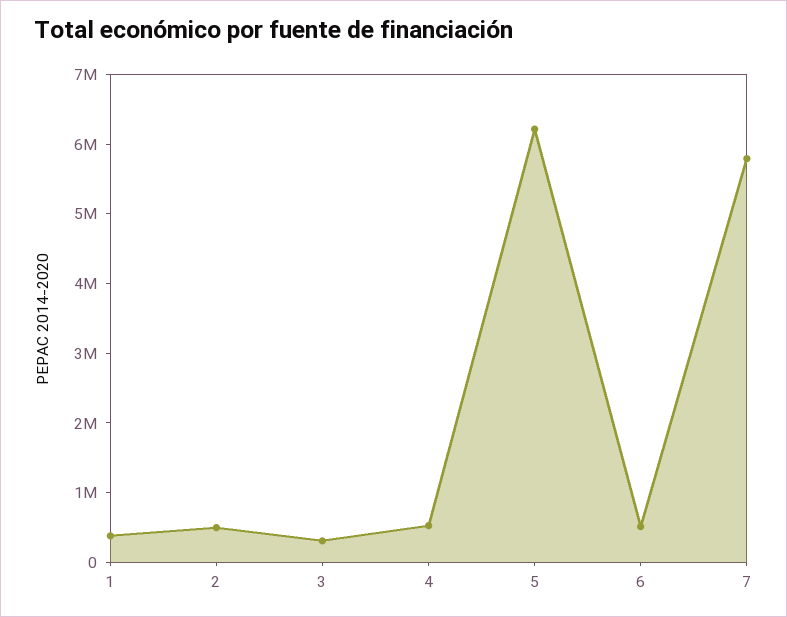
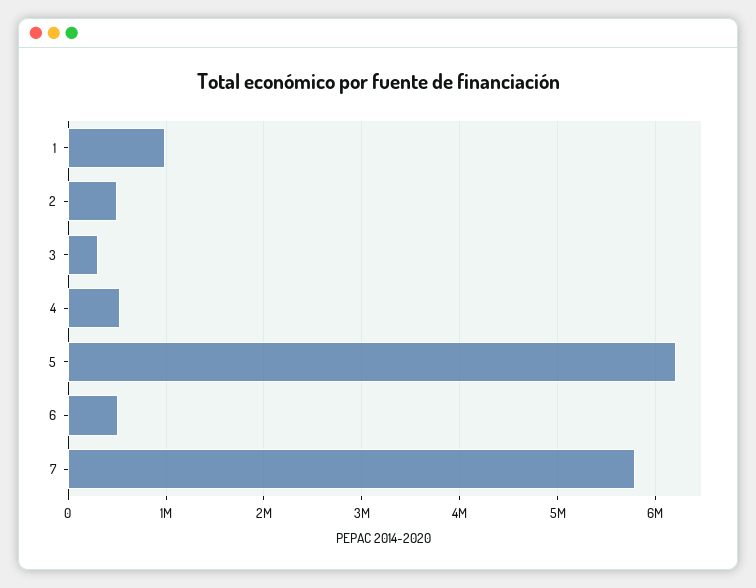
  {
-   "1": 400000,
+   "1": 1000000,
    "2": 500000,
    "3": 300000,
    "4": 500000,
    "5": 6200000,
    "6": 500000,
    "7": 5800000
  }

